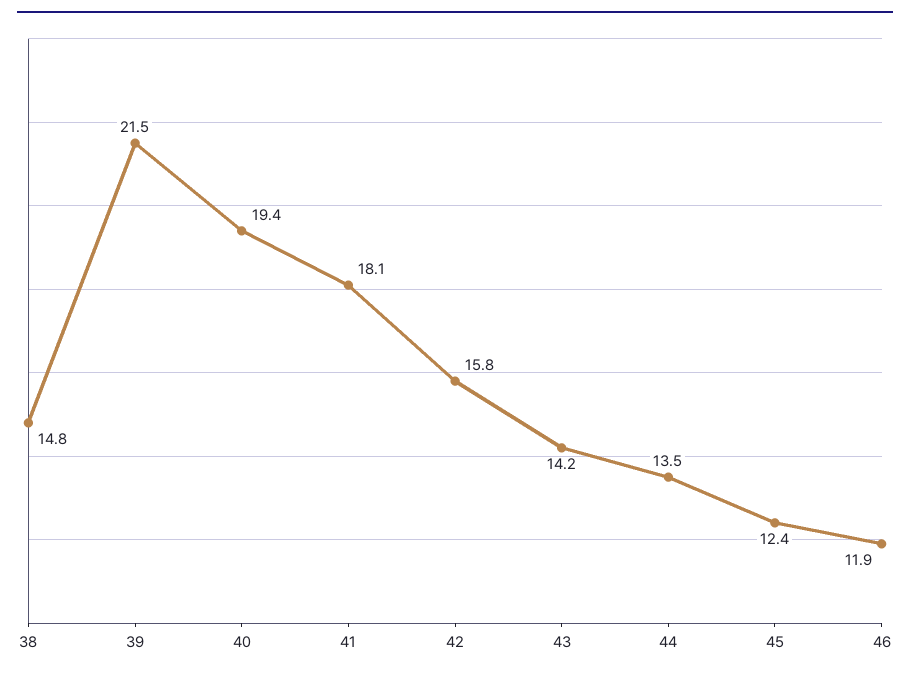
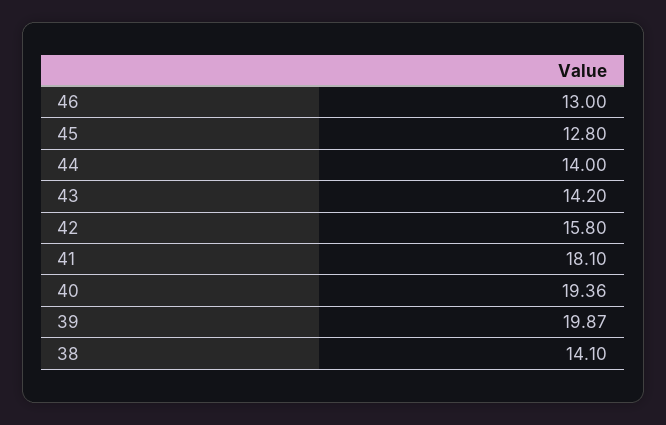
  {
-   "38": 14.8,
+   "38": 14.1,
-   "39": 21.5,
+   "39": 19.87,
    "40": 19.36,
    "41": 18.1,
    "42": 15.8,
    "43": 14.2,
-   "44": 13.5,
+   "44": 14,
-   "45": 12.4,
+   "45": 12.8,
-   "46": 11.9
+   "46": 13
  }

